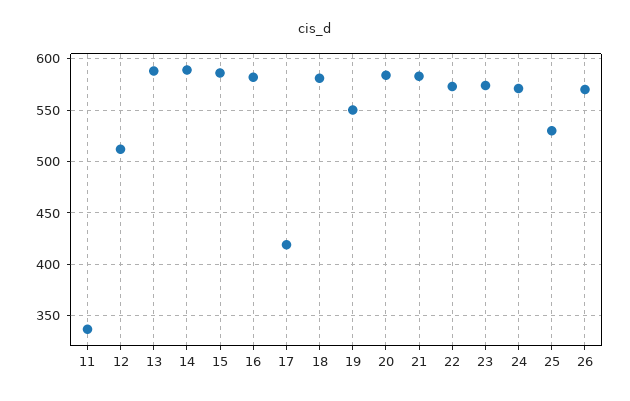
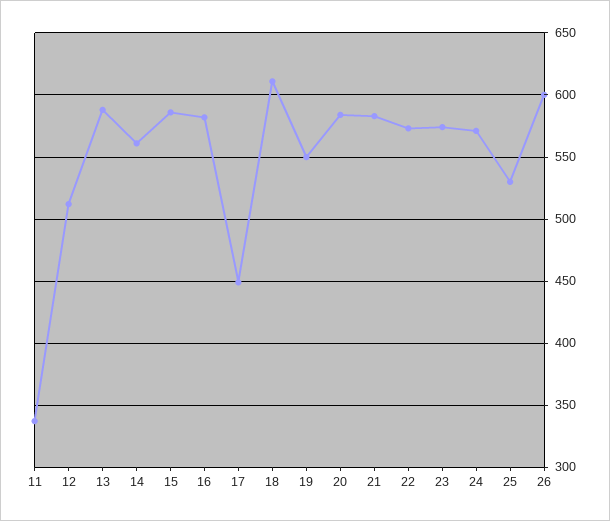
  {
    "11": 335,
    "12": 510,
    "13": 590,
-   "14": 590,
+   "14": 560,
    "15": 585,
    "16": 580,
-   "17": 420,
+   "17": 450,
-   "18": 580,
+   "18": 610,
    "19": 550,
    "20": 585,
    "21": 585,
    "22": 575,
    "23": 575,
    "24": 570,
    "25": 530,
-   "26": 570
+   "26": 600
  }

